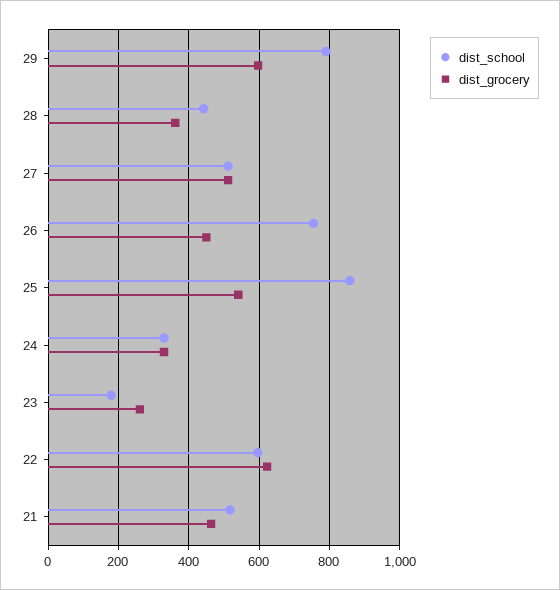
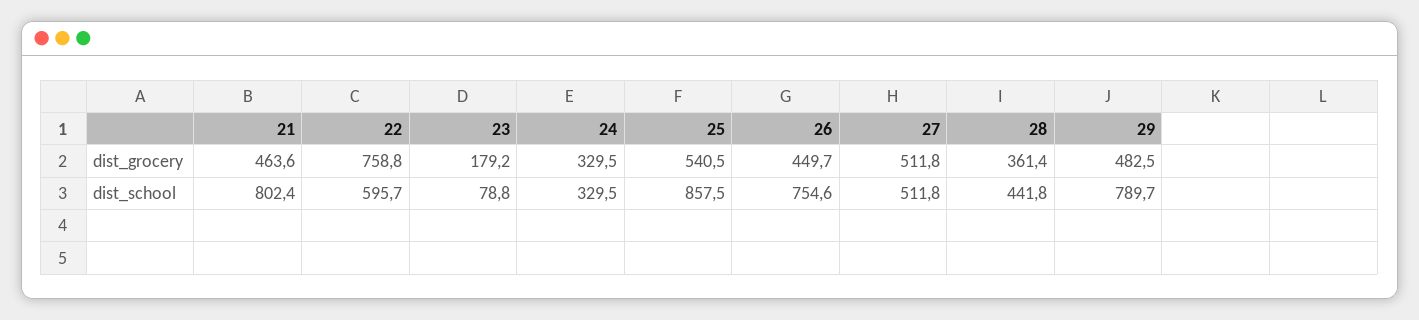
  {
    "dist_school": {
      "29": 789.7,
      "28": 441.8,
      "27": 511.8,
      "26": 754.6,
      "25": 857.5,
      "24": 329.5,
-     "23": 180,
+     "23": 78.8,
      "22": 595.7,
-     "21": 520
+     "21": 802.4
    },
    "dist_grocery": {
-     "29": 600,
+     "29": 482.5,
      "28": 361.4,
      "27": 511.8,
      "26": 449.7,
      "25": 540.5,
      "24": 329.5,
-     "23": 260,
+     "23": 179.2,
-     "22": 620,
+     "22": 758.8,
      "21": 463.6
    }
  }

